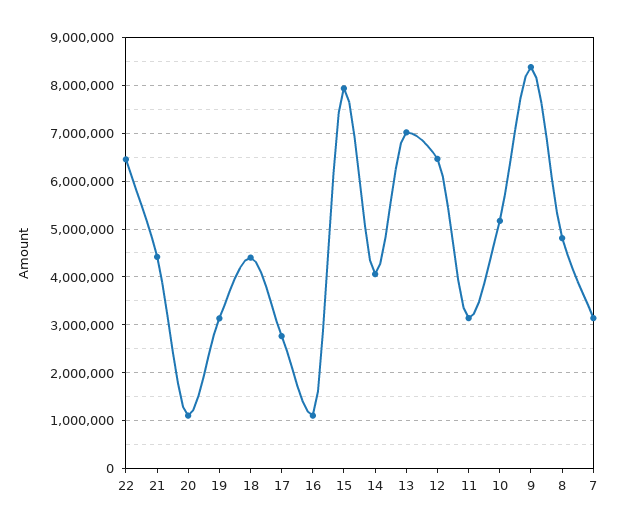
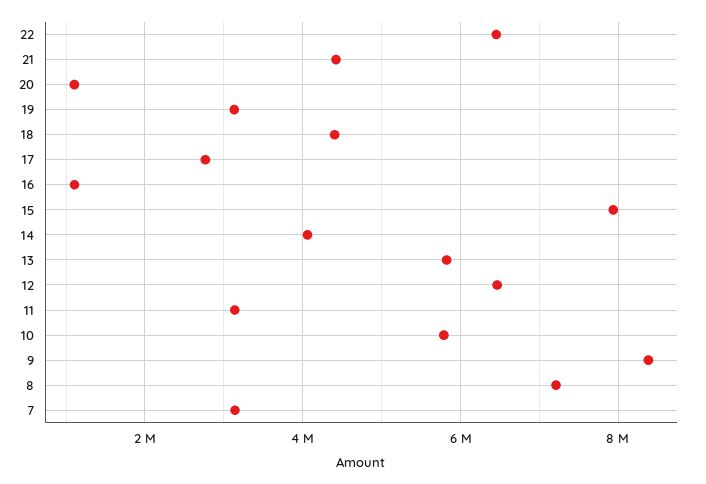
  {
    "22": 6400000,
    "21": 4400000,
    "20": 1200000,
    "19": 3200000,
    "18": 4400000,
    "17": 2800000,
    "16": 1200000,
    "15": 8000000,
    "14": 4000000,
-   "13": 7000000,
+   "13": 5800000,
    "12": 6400000,
    "11": 3200000,
-   "10": 5200000,
+   "10": 5800000,
    "9": 8400000,
-   "8": 4800000,
+   "8": 7200000,
    "7": 3200000
  }

